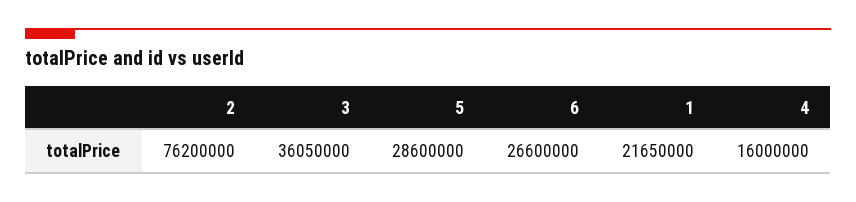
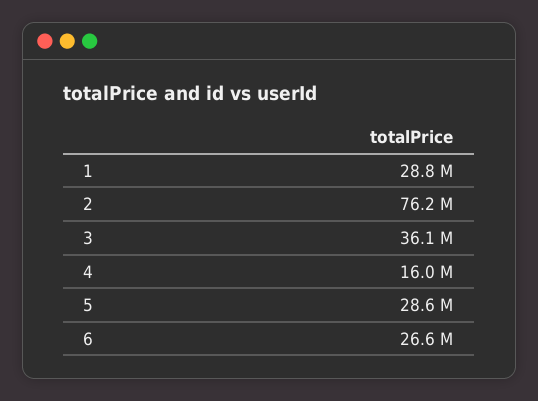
  {
    "2": 76200000,
    "3": 36050000,
    "5": 28600000,
    "6": 26600000,
-   "1": 21650000,
+   "1": 28800000,
    "4": 16000000
  }

